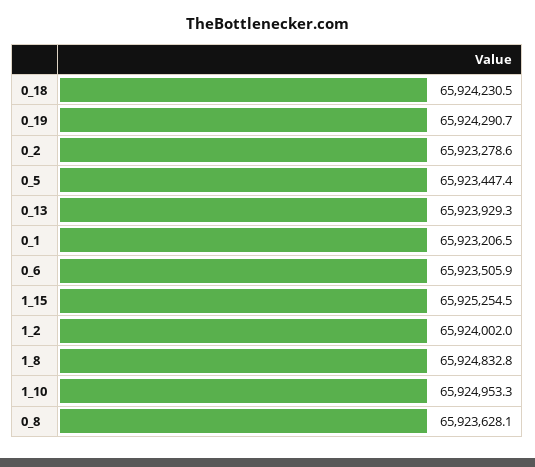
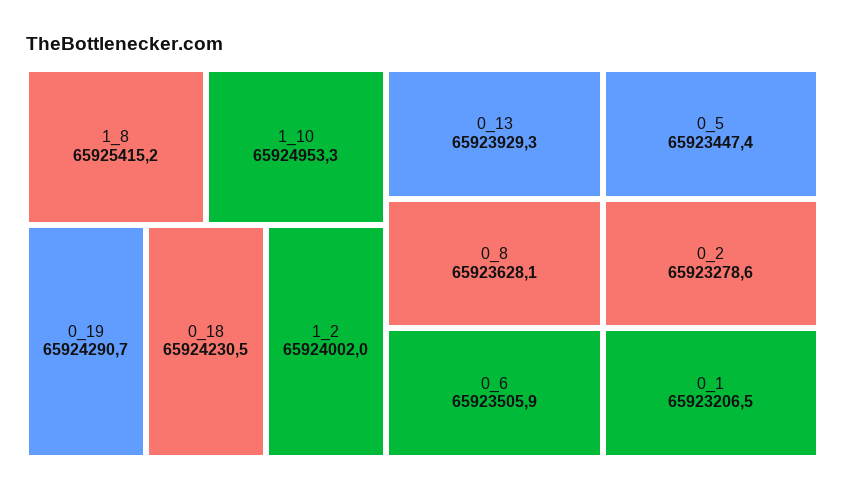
  {
    "0_18": 65924230.5,
    "0_19": 65924290.7,
    "0_2": 65923278.6,
    "0_5": 65923447.4,
    "0_13": 65923929.3,
    "0_1": 65923206.5,
    "0_6": 65923505.9,
-   "1_15": 65925254.5,
    "1_2": 65924002,
-   "1_8": 65924832.8,
+   "1_8": 65925415.2,
    "1_10": 65924953.3,
    "0_8": 65923628.1
  }

